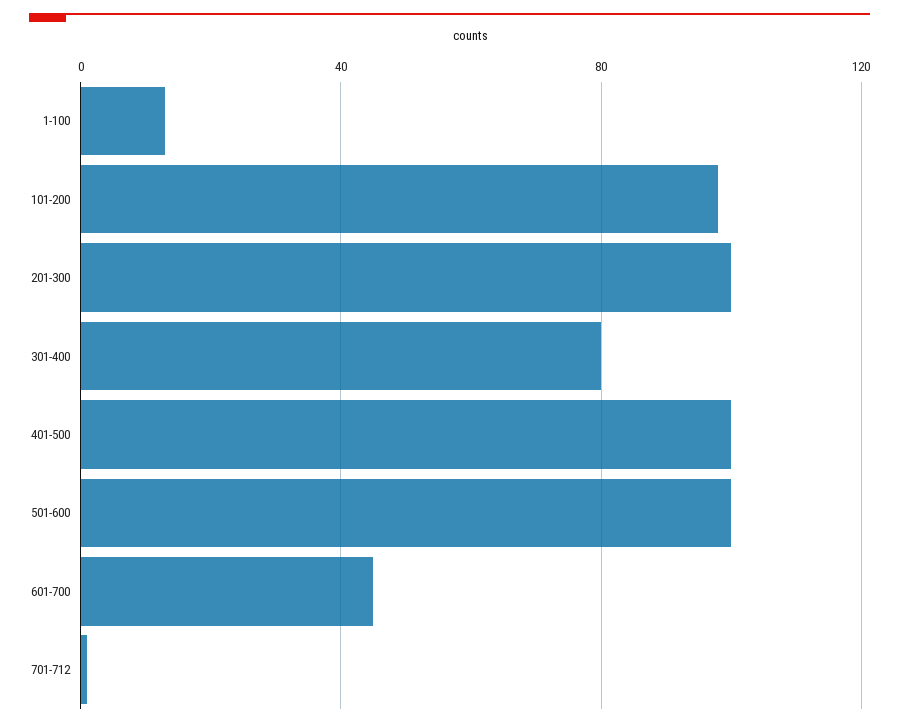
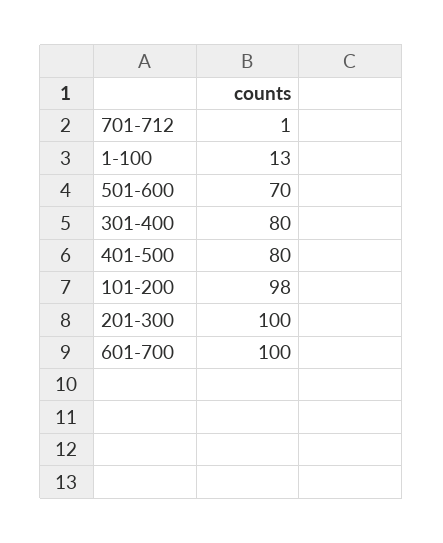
  {
    "1-100": 13,
    "101-200": 98,
    "201-300": 100,
    "301-400": 80,
-   "401-500": 100,
+   "401-500": 80,
-   "501-600": 100,
+   "501-600": 70,
-   "601-700": 45,
+   "601-700": 100,
    "701-712": 1
  }

